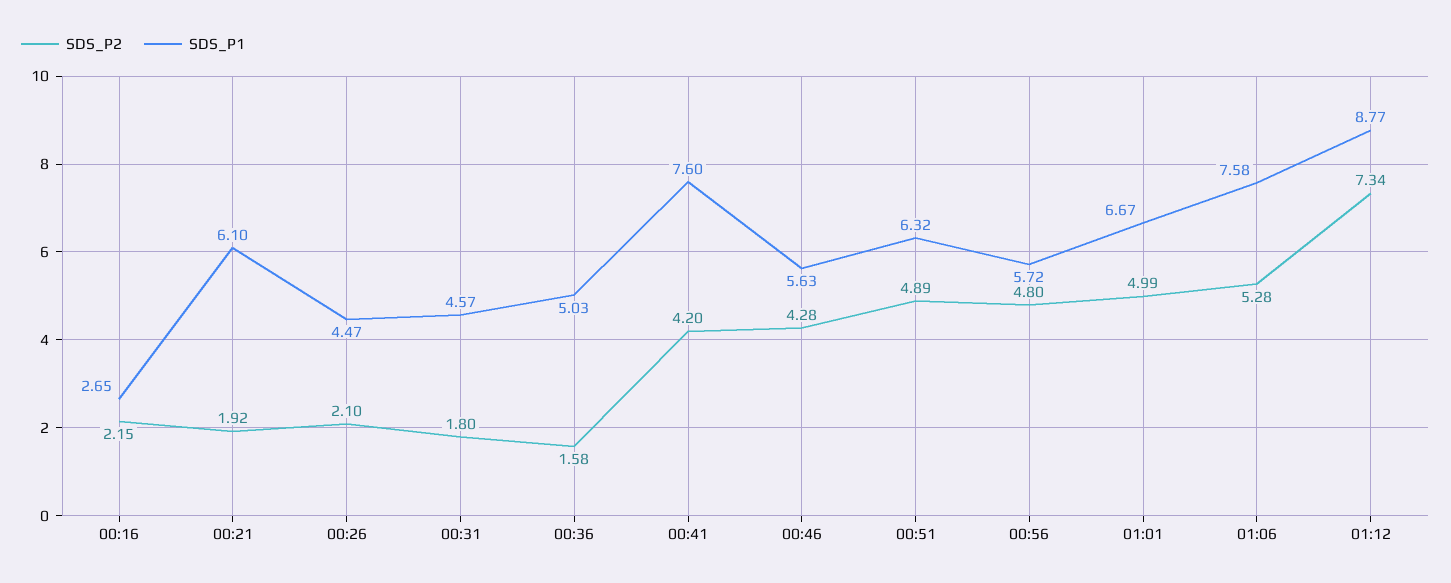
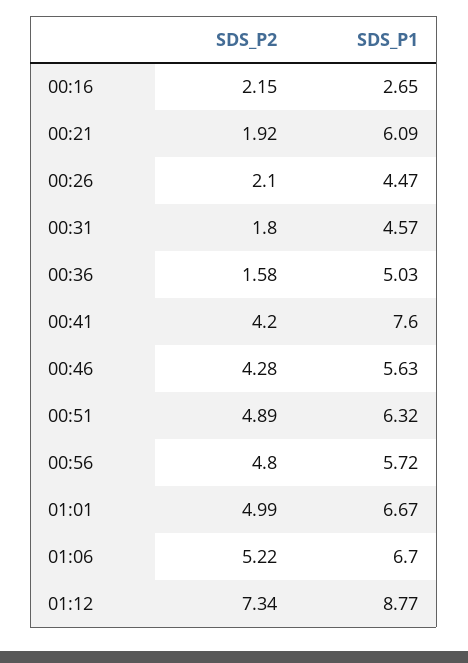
  {
    "SDS_P2": {
      "00:16": 2.15,
      "00:21": 1.92,
      "00:26": 2.1,
      "00:31": 1.8,
      "00:36": 1.58,
      "00:41": 4.2,
      "00:46": 4.28,
      "00:51": 4.89,
      "00:56": 4.8,
      "01:01": 4.99,
-     "01:06": 5.28,
+     "01:06": 5.22,
      "01:12": 7.34
    },
    "SDS_P1": {
      "00:16": 2.65,
-     "00:21": 6.1,
+     "00:21": 6.09,
      "00:26": 4.47,
      "00:31": 4.57,
      "00:36": 5.03,
      "00:41": 7.6,
      "00:46": 5.63,
      "00:51": 6.32,
      "00:56": 5.72,
      "01:01": 6.67,
-     "01:06": 7.58,
+     "01:06": 6.7,
      "01:12": 8.77
    }
  }

